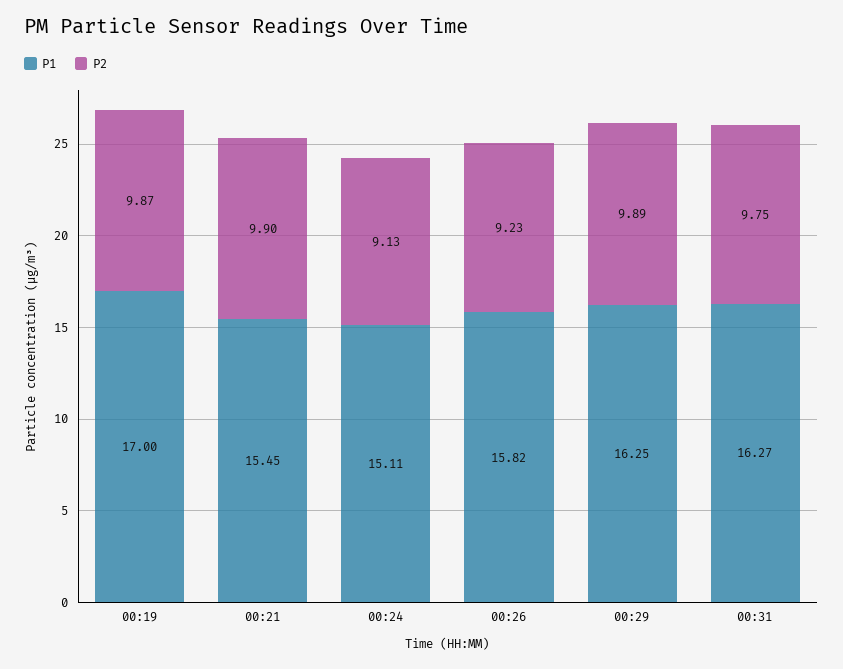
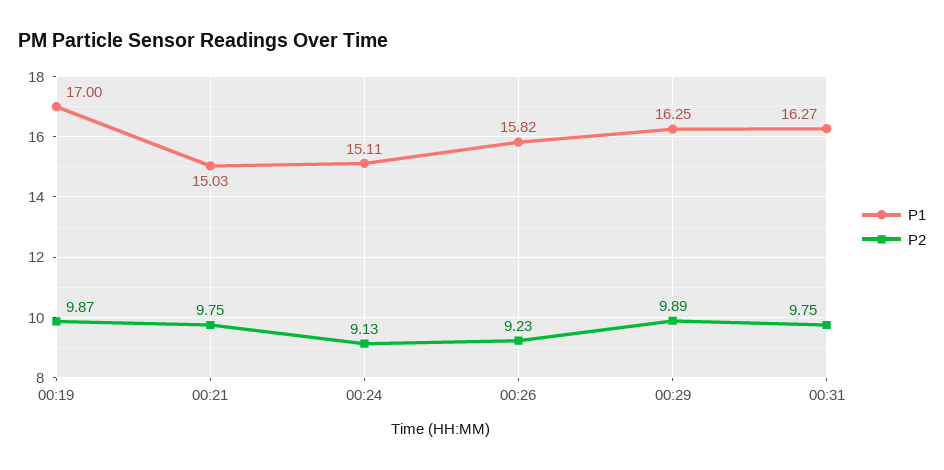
  {
    "P1": {
      "00:19": 17,
-     "00:21": 15.45,
+     "00:21": 15.03,
      "00:24": 15.11,
      "00:26": 15.82,
      "00:29": 16.25,
      "00:31": 16.27
    },
    "P2": {
      "00:19": 9.87,
-     "00:21": 9.9,
+     "00:21": 9.75,
      "00:24": 9.13,
      "00:26": 9.23,
      "00:29": 9.89,
      "00:31": 9.75
    }
  }

